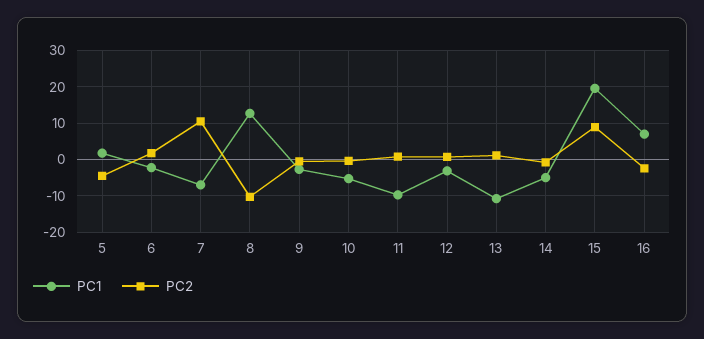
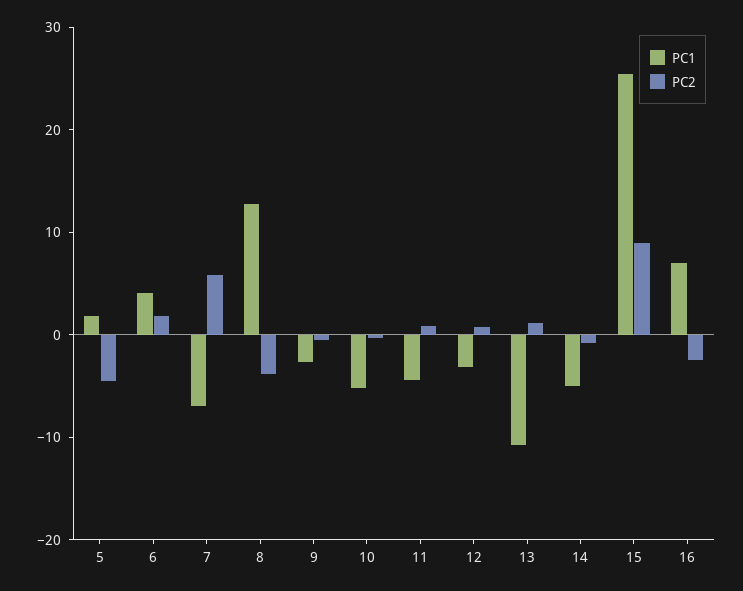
  {
    "PC1": {
      "5": 2,
-     "6": -2,
+     "6": 4,
      "7": -6,
      "8": 12,
      "9": -2,
      "10": -6,
-     "11": -10,
+     "11": -4,
      "12": -4,
      "13": -10,
      "14": -4,
-     "15": 20,
+     "15": 26,
      "16": 8
    },
    "PC2": {
      "5": -4,
      "6": 2,
-     "7": 10,
+     "7": 6,
-     "8": -10,
+     "8": -4,
      "9": 0,
      "10": 0,
      "11": 0,
      "12": 0,
      "13": 2,
      "14": 0,
      "15": 8,
      "16": -2
    }
  }

